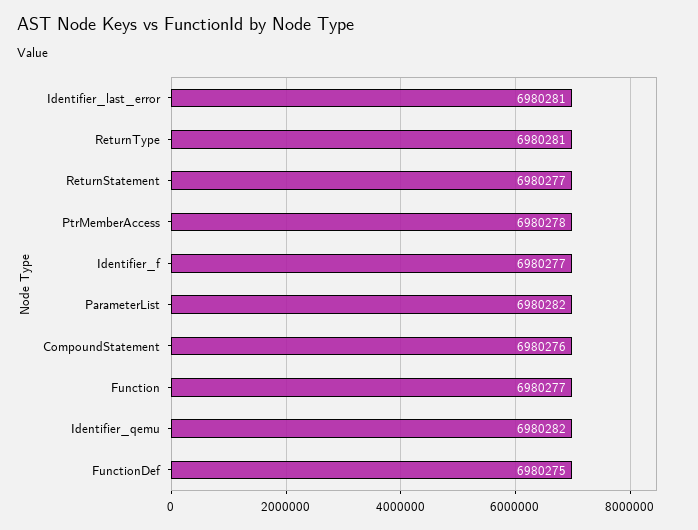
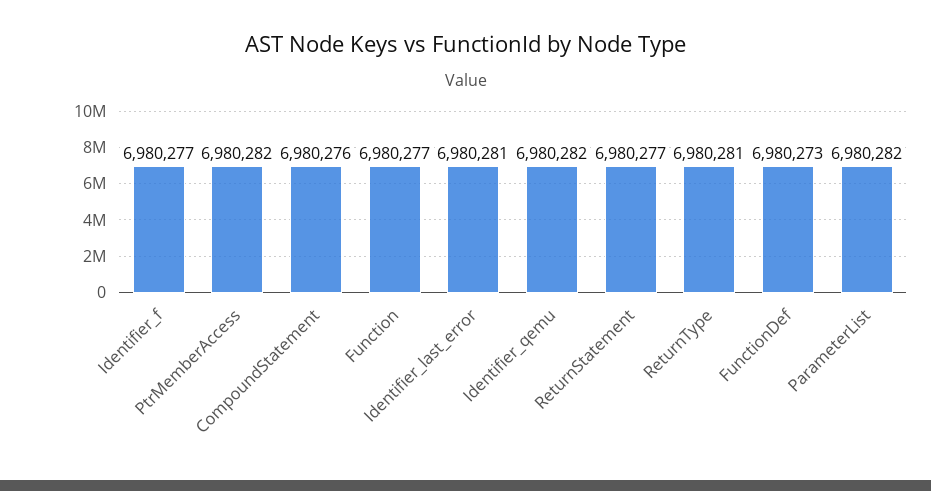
  {
    "Identifier_last_error": 6980281,
    "ReturnType": 6980281,
    "ReturnStatement": 6980277,
-   "PtrMemberAccess": 6980278,
+   "PtrMemberAccess": 6980282,
    "Identifier_f": 6980277,
    "ParameterList": 6980282,
    "CompoundStatement": 6980276,
    "Function": 6980277,
    "Identifier_qemu": 6980282,
-   "FunctionDef": 6980275
+   "FunctionDef": 6980273
  }

